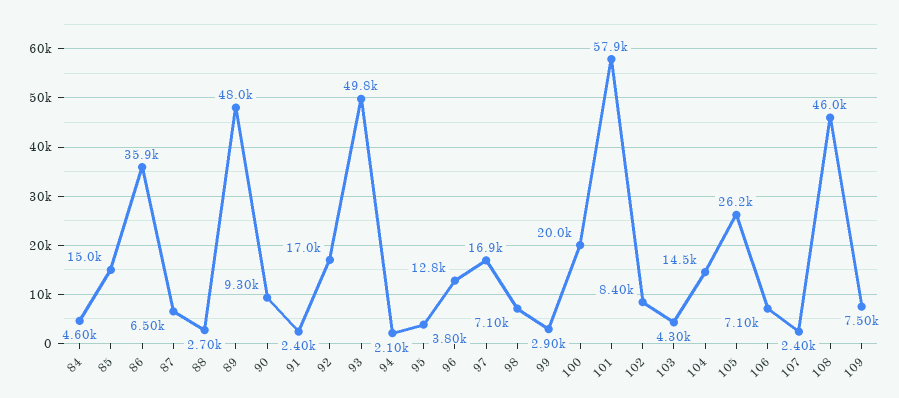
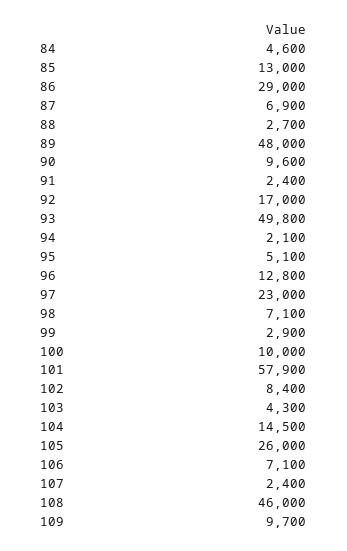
  {
    "84": 4600,
-   "85": 15000,
+   "85": 13000,
-   "86": 35900,
+   "86": 29000,
-   "87": 6500,
+   "87": 6900,
    "88": 2700,
    "89": 48000,
-   "90": 9300,
+   "90": 9600,
    "91": 2400,
    "92": 17000,
    "93": 49800,
    "94": 2100,
-   "95": 3800,
+   "95": 5100,
    "96": 12800,
-   "97": 16900,
+   "97": 23000,
    "98": 7100,
    "99": 2900,
-   "100": 20000,
+   "100": 10000,
    "101": 57900,
    "102": 8400,
    "103": 4300,
    "104": 14500,
-   "105": 26200,
+   "105": 26000,
    "106": 7100,
    "107": 2400,
    "108": 46000,
-   "109": 7500
+   "109": 9700
  }

